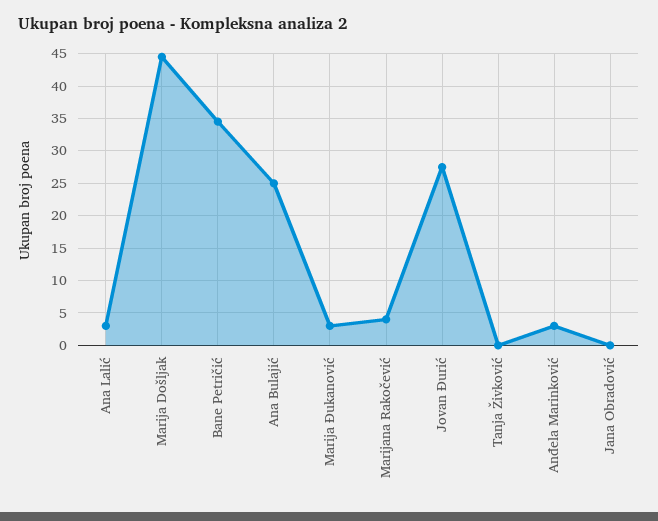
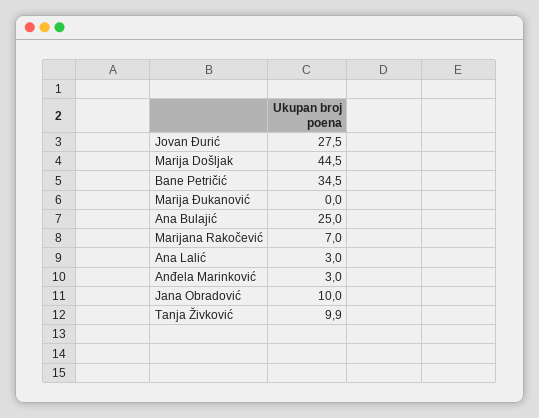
  {
    "Ana Lalić": 3,
    "Marija Došljak": 44.5,
    "Bane Petričić": 34.5,
    "Ana Bulajić": 25,
-   "Marija Đukanović": 3,
+   "Marija Đukanović": 0,
-   "Marijana Rakočević": 4,
+   "Marijana Rakočević": 7,
    "Jovan Đurić": 27.5,
-   "Tanja Živković": 0,
+   "Tanja Živković": 9.9,
    "Anđela Marinković": 3,
-   "Jana Obradović": 0
+   "Jana Obradović": 10
  }

